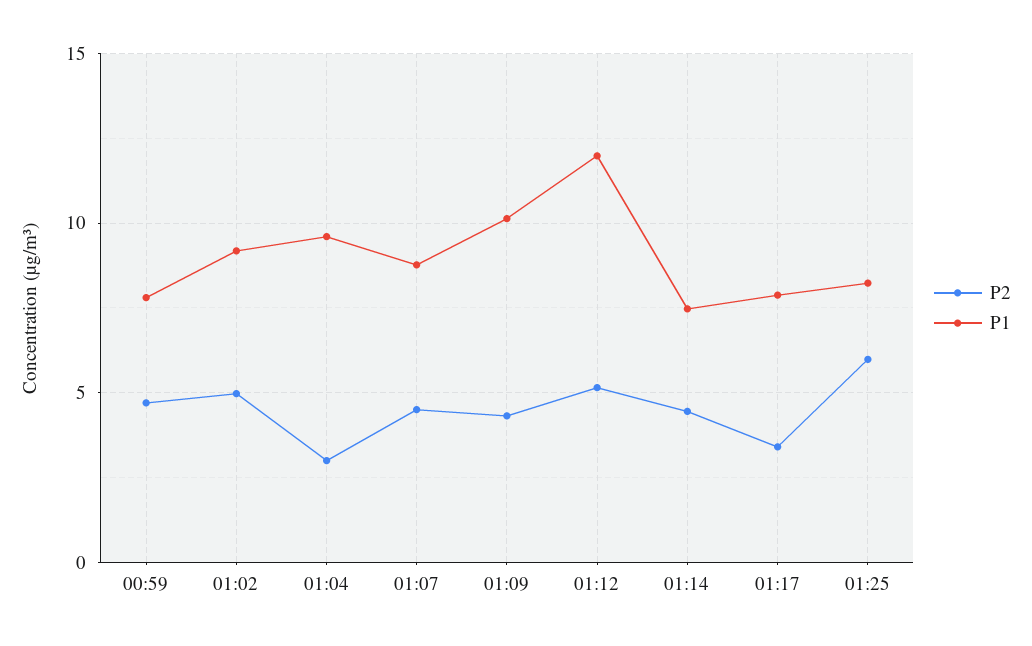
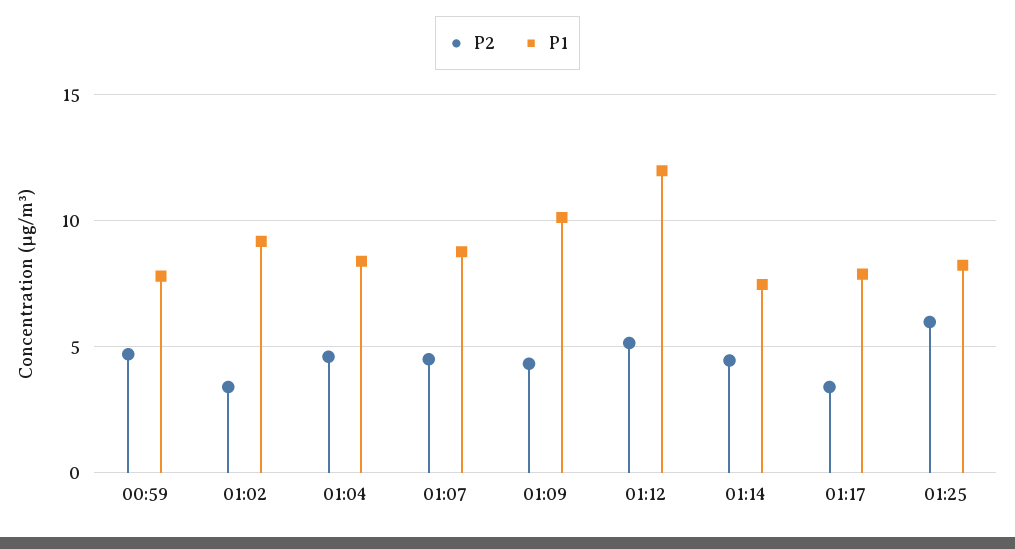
  {
    "P2": {
      "00:59": 4.5,
-     "01:02": 5,
+     "01:02": 3.5,
-     "01:04": 3,
+     "01:04": 4.5,
      "01:07": 4.5,
      "01:09": 4.5,
      "01:12": 5,
      "01:14": 4.5,
      "01:17": 3.5,
      "01:25": 6
    },
    "P1": {
      "00:59": 8,
      "01:02": 9,
-     "01:04": 9.5,
+     "01:04": 8.5,
      "01:07": 9,
      "01:09": 10,
      "01:12": 12,
      "01:14": 7.5,
      "01:17": 8,
      "01:25": 8
    }
  }

